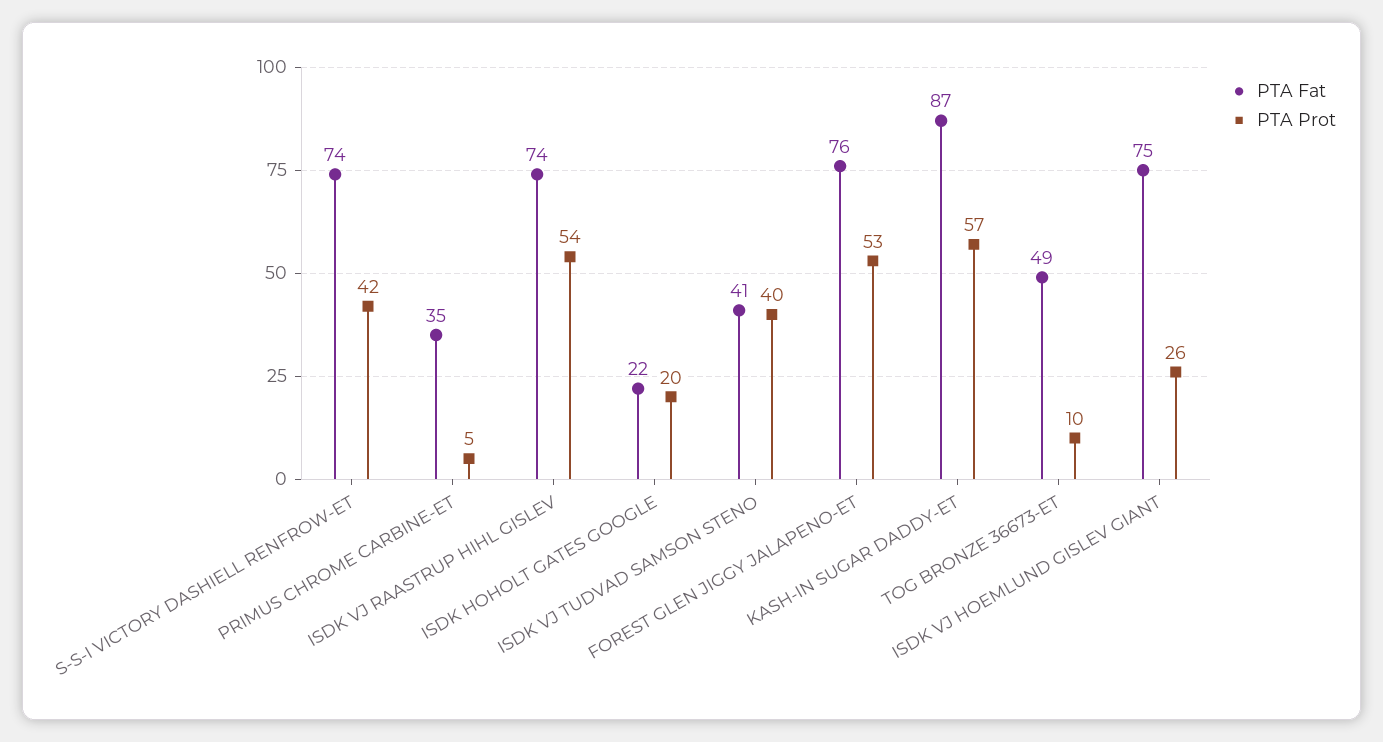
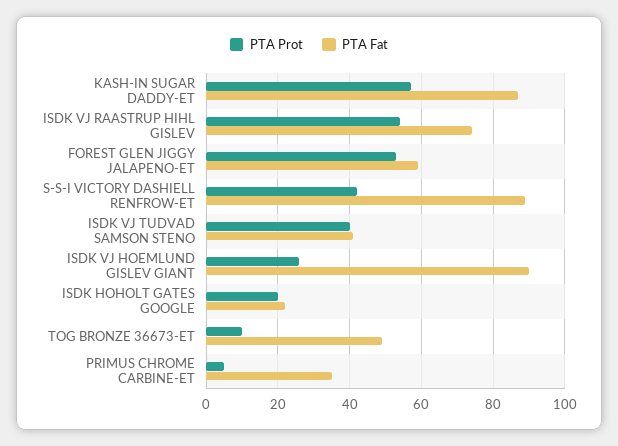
  {
    "PTA Fat": {
-     "S-S-I VICTORY DASHIELL RENFROW-ET": 74,
+     "S-S-I VICTORY DASHIELL RENFROW-ET": 90,
      "PRIMUS CHROME CARBINE-ET": 35,
      "ISDK VJ RAASTRUP HIHL GISLEV": 74,
      "ISDK HOHOLT GATES GOOGLE": 22,
      "ISDK VJ TUDVAD SAMSON STENO": 41,
-     "FOREST GLEN JIGGY JALAPENO-ET": 76,
+     "FOREST GLEN JIGGY JALAPENO-ET": 60,
      "KASH-IN SUGAR DADDY-ET": 87,
      "TOG BRONZE 36673-ET": 49,
-     "ISDK VJ HOEMLUND GISLEV GIANT": 75
+     "ISDK VJ HOEMLUND GISLEV GIANT": 90
    },
    "PTA Prot": {
      "S-S-I VICTORY DASHIELL RENFROW-ET": 42,
      "PRIMUS CHROME CARBINE-ET": 5,
      "ISDK VJ RAASTRUP HIHL GISLEV": 54,
      "ISDK HOHOLT GATES GOOGLE": 20,
      "ISDK VJ TUDVAD SAMSON STENO": 40,
      "FOREST GLEN JIGGY JALAPENO-ET": 53,
      "KASH-IN SUGAR DADDY-ET": 57,
      "TOG BRONZE 36673-ET": 10,
      "ISDK VJ HOEMLUND GISLEV GIANT": 26
    }
  }

